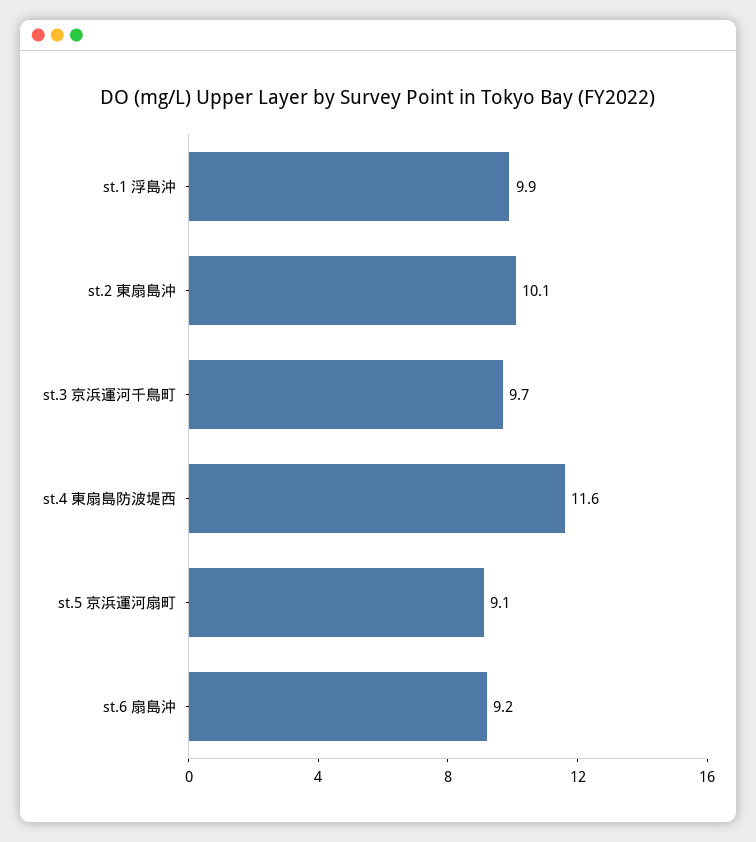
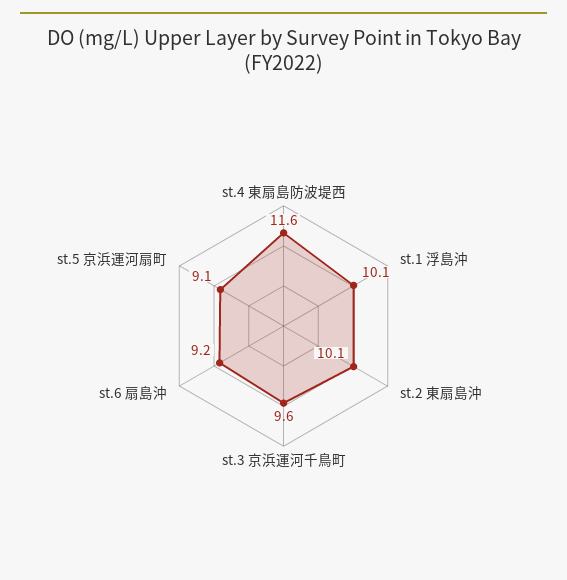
  {
-   "st.1 浮島沖": 9.9,
+   "st.1 浮島沖": 10.1,
    "st.2 東扇島沖": 10.1,
-   "st.3 京浜運河千鳥町": 9.7,
+   "st.3 京浜運河千鳥町": 9.6,
    "st.4 東扇島防波堤西": 11.6,
    "st.5 京浜運河扇町": 9.1,
    "st.6 扇島沖": 9.2
  }

